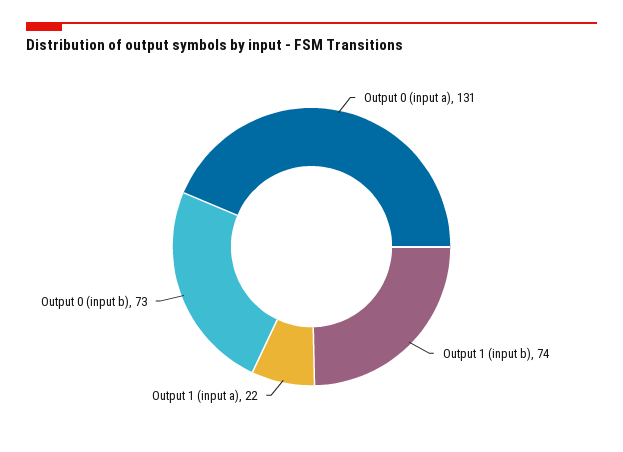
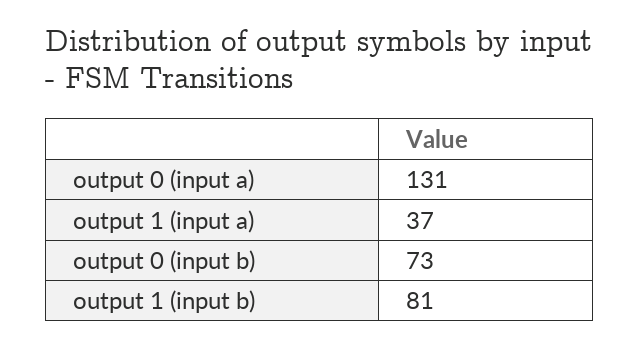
  {
    "Output 0 (input a)": 131,
-   "Output 1 (input b)": 74,
+   "Output 1 (input b)": 81,
-   "Output 1 (input a)": 22,
+   "Output 1 (input a)": 37,
    "Output 0 (input b)": 73
  }

